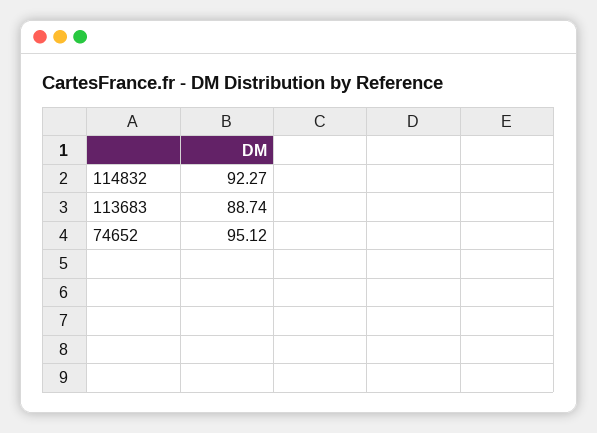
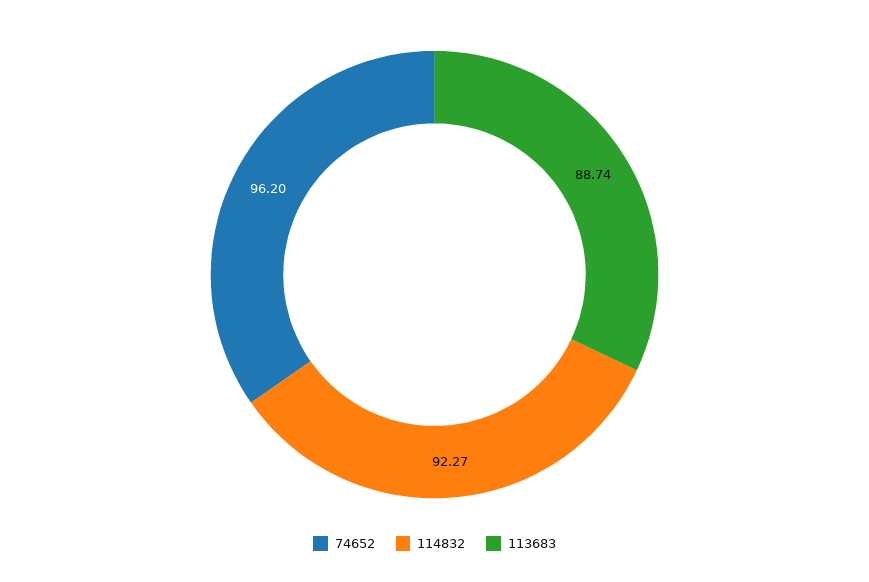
  {
    "114832": 92.27,
    "113683": 88.74,
-   "74652": 95.12
+   "74652": 96.2
  }

